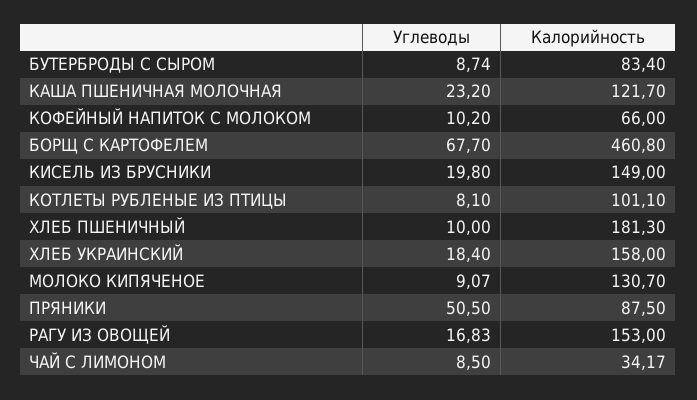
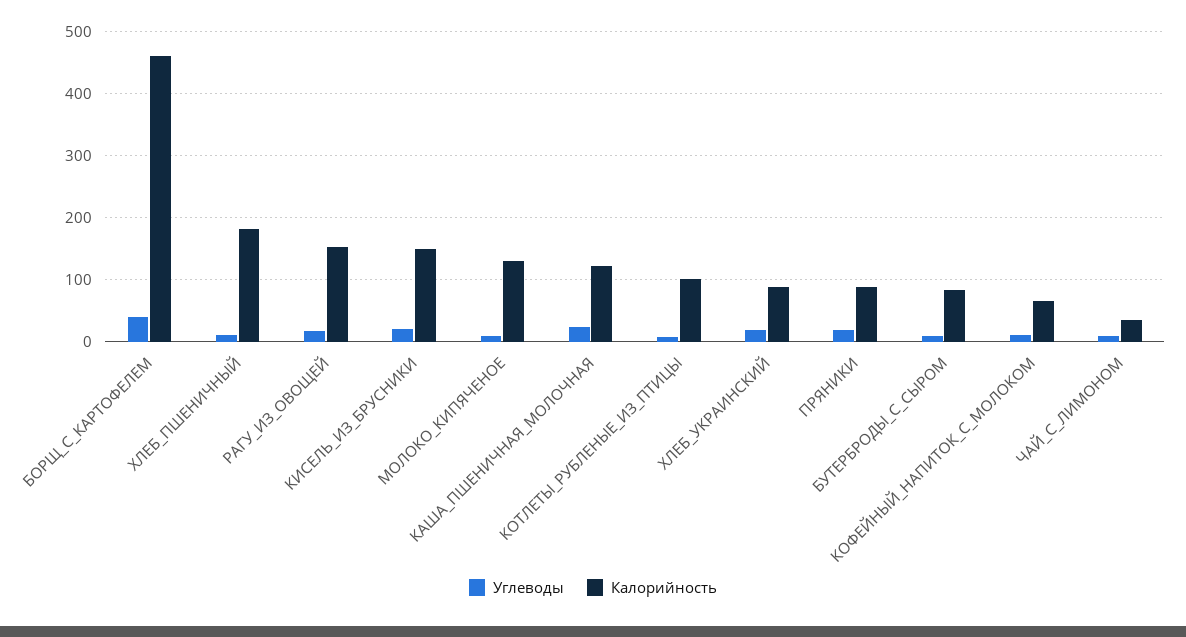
  {
    "Углеводы": {
      "БУТЕРБРОДЫ С СЫРОМ": 8.74,
      "КАША ПШЕНИЧНАЯ МОЛОЧНАЯ": 23.2,
      "КОФЕЙНЫЙ НАПИТОК С МОЛОКОМ": 10.2,
-     "БОРЩ С КАРТОФЕЛЕМ": 67.7,
+     "БОРЩ С КАРТОФЕЛЕМ": 40,
      "КИСЕЛЬ ИЗ БРУСНИКИ": 19.8,
      "КОТЛЕТЫ РУБЛЕНЫЕ ИЗ ПТИЦЫ": 8.1,
      "ХЛЕБ ПШЕНИЧНЫЙ": 10,
      "ХЛЕБ УКРАИНСКИЙ": 18.4,
      "МОЛОКО КИПЯЧЕНОЕ": 9.07,
-     "ПРЯНИКИ": 50.5,
+     "ПРЯНИКИ": 20,
      "РАГУ ИЗ ОВОЩЕЙ": 16.83,
      "ЧАЙ С ЛИМОНОМ": 8.5
    },
    "Калорийность": {
      "БУТЕРБРОДЫ С СЫРОМ": 83.4,
      "КАША ПШЕНИЧНАЯ МОЛОЧНАЯ": 121.7,
      "КОФЕЙНЫЙ НАПИТОК С МОЛОКОМ": 66,
      "БОРЩ С КАРТОФЕЛЕМ": 460.8,
      "КИСЕЛЬ ИЗ БРУСНИКИ": 149,
      "КОТЛЕТЫ РУБЛЕНЫЕ ИЗ ПТИЦЫ": 101.1,
      "ХЛЕБ ПШЕНИЧНЫЙ": 181.3,
-     "ХЛЕБ УКРАИНСКИЙ": 158,
+     "ХЛЕБ УКРАИНСКИЙ": 90,
      "МОЛОКО КИПЯЧЕНОЕ": 130.7,
      "ПРЯНИКИ": 87.5,
      "РАГУ ИЗ ОВОЩЕЙ": 153,
      "ЧАЙ С ЛИМОНОМ": 34.17
    }
  }

